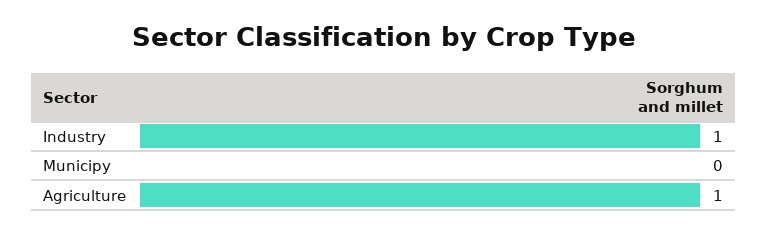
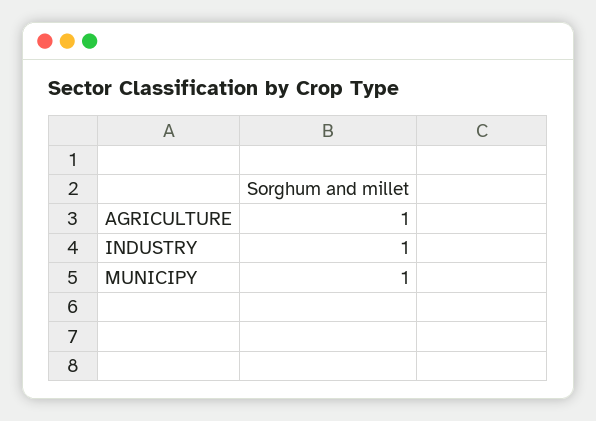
  {
    "Industry": 1,
-   "Municipy": 0,
+   "Municipy": 1,
    "Agriculture": 1
  }

